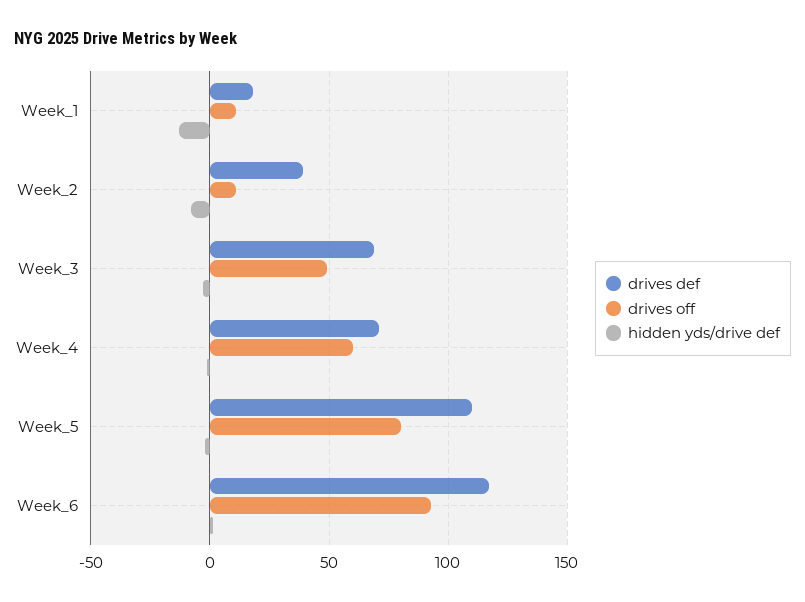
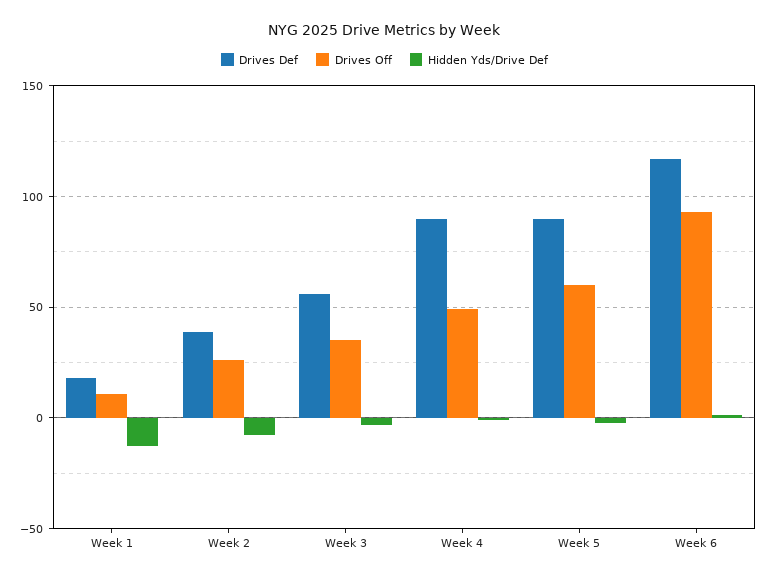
  {
    "drives def": {
      "Week_1": 20,
      "Week_2": 40,
-     "Week_3": 70,
+     "Week_3": 55,
-     "Week_4": 70,
+     "Week_4": 90,
-     "Week_5": 110,
+     "Week_5": 90,
      "Week_6": 115
    },
    "drives off": {
      "Week_1": 10,
-     "Week_2": 10,
+     "Week_2": 25,
-     "Week_3": 50,
+     "Week_3": 35,
-     "Week_4": 60,
+     "Week_4": 50,
-     "Week_5": 80,
+     "Week_5": 60,
      "Week_6": 95
    },
    "hidden yds/drive def": {
      "Week_1": -15,
      "Week_2": -10,
      "Week_3": -5,
      "Week_4": 0,
      "Week_5": 0,
      "Week_6": 0
    }
  }

